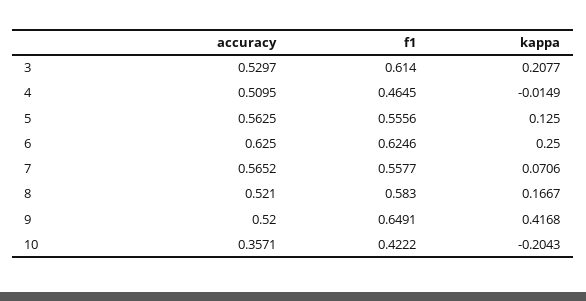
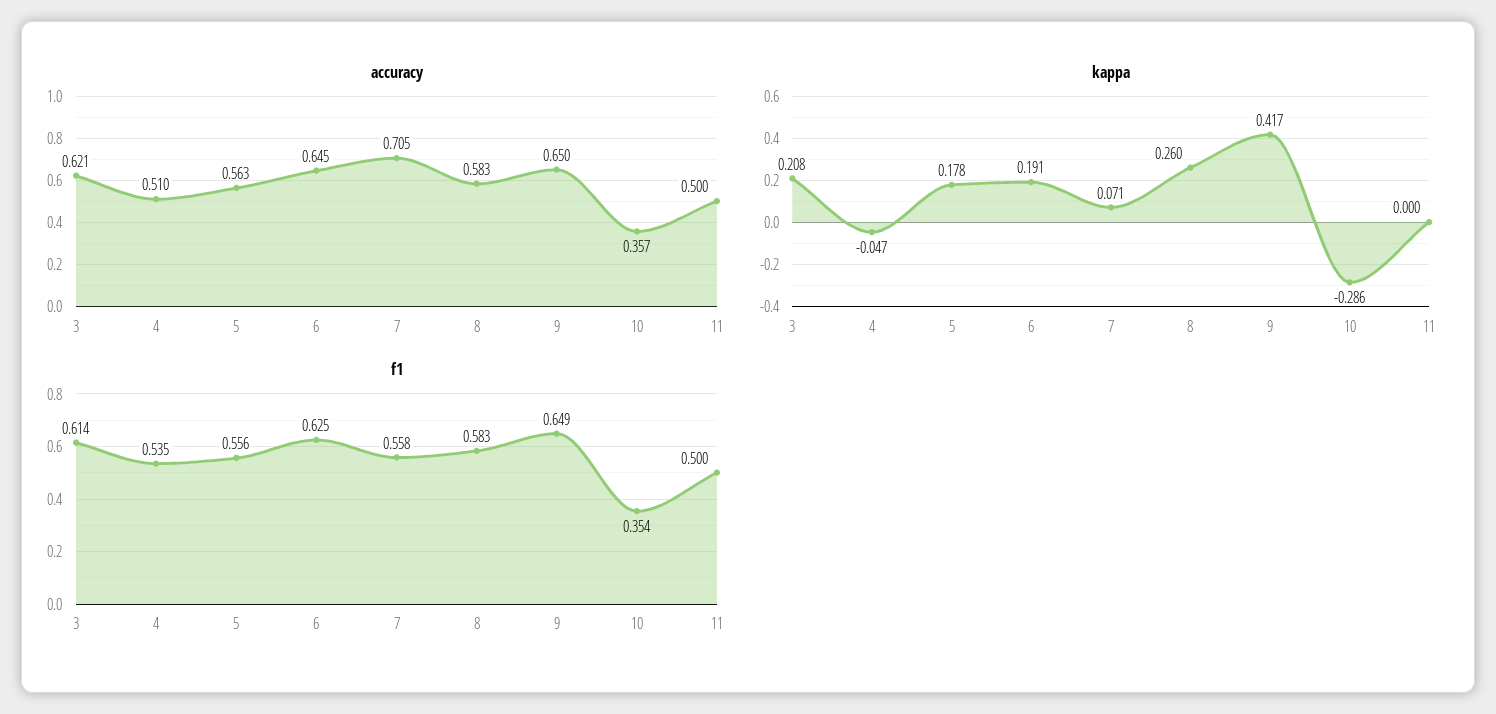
  {
    "accuracy": {
-     "3": 0.5297,
+     "3": 0.621,
      "4": 0.5095,
      "5": 0.5625,
-     "6": 0.625,
+     "6": 0.645,
-     "7": 0.5652,
+     "7": 0.705,
-     "8": 0.521,
+     "8": 0.583,
-     "9": 0.52,
+     "9": 0.65,
-     "10": 0.3571
+     "10": 0.3571,
+     "11": 0.5
    },
    "f1": {
      "3": 0.614,
-     "4": 0.4645,
+     "4": 0.535,
      "5": 0.5556,
      "6": 0.6246,
      "7": 0.5577,
      "8": 0.583,
      "9": 0.6491,
-     "10": 0.4222
+     "10": 0.354,
+     "11": 0.5
    },
    "kappa": {
      "3": 0.2077,
-     "4": -0.0149,
+     "4": -0.047,
-     "5": 0.125,
+     "5": 0.178,
-     "6": 0.25,
+     "6": 0.191,
      "7": 0.0706,
-     "8": 0.1667,
+     "8": 0.26,
      "9": 0.4168,
-     "10": -0.2043
+     "10": -0.286,
+     "11": 0
    }
  }

